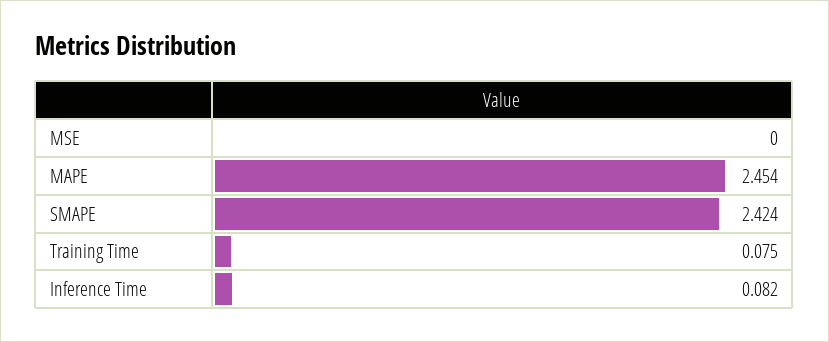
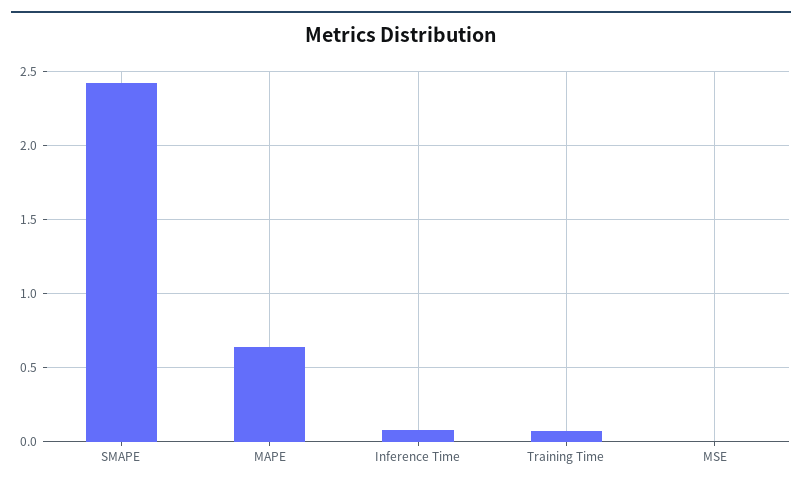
  {
    "MSE": 0,
-   "MAPE": 2.454,
+   "MAPE": 0.65,
    "SMAPE": 2.424,
    "Training Time": 0.075,
    "Inference Time": 0.082
  }

